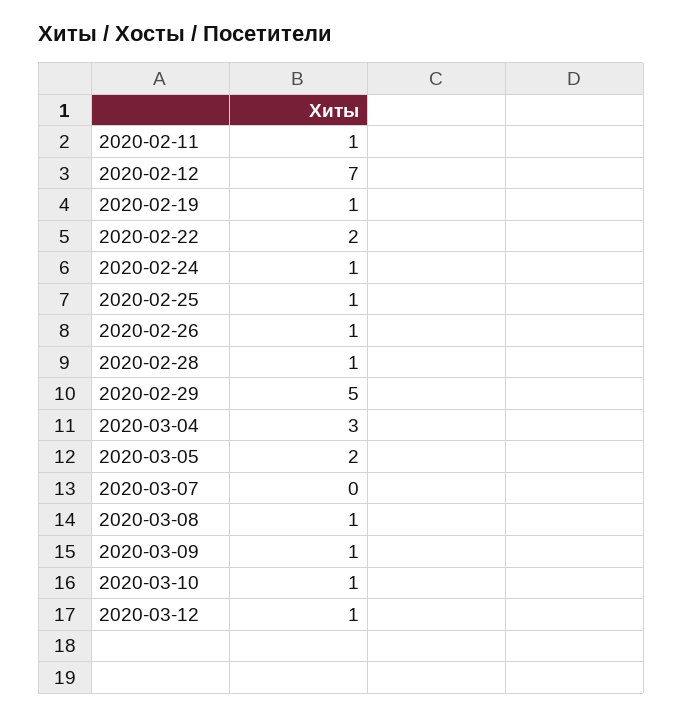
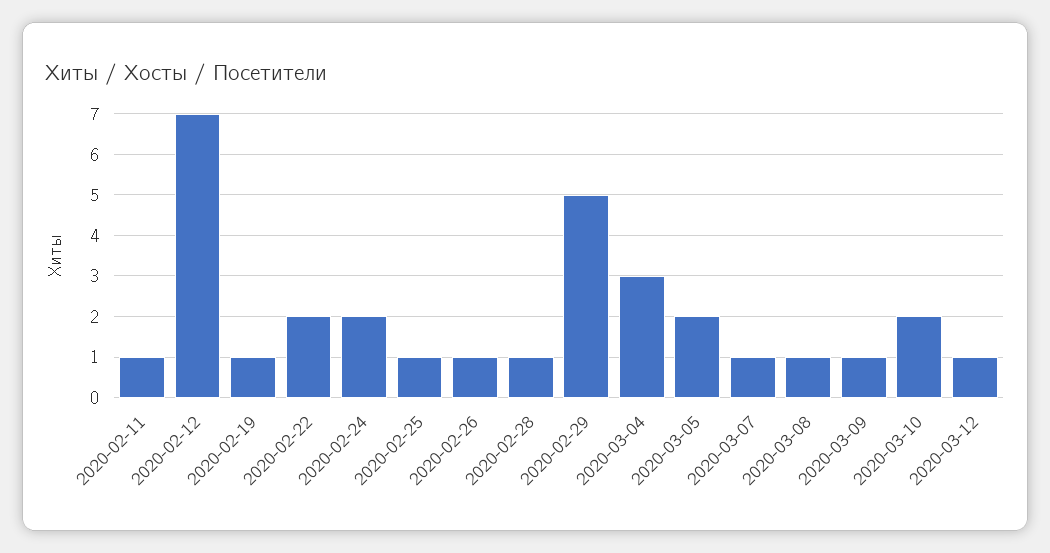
  {
    "2020-02-11": 1,
    "2020-02-12": 7,
    "2020-02-19": 1,
    "2020-02-22": 2,
-   "2020-02-24": 1,
+   "2020-02-24": 2,
    "2020-02-25": 1,
    "2020-02-26": 1,
    "2020-02-28": 1,
    "2020-02-29": 5,
    "2020-03-04": 3,
    "2020-03-05": 2,
-   "2020-03-07": 0,
+   "2020-03-07": 1,
    "2020-03-08": 1,
    "2020-03-09": 1,
-   "2020-03-10": 1,
+   "2020-03-10": 2,
    "2020-03-12": 1
  }

